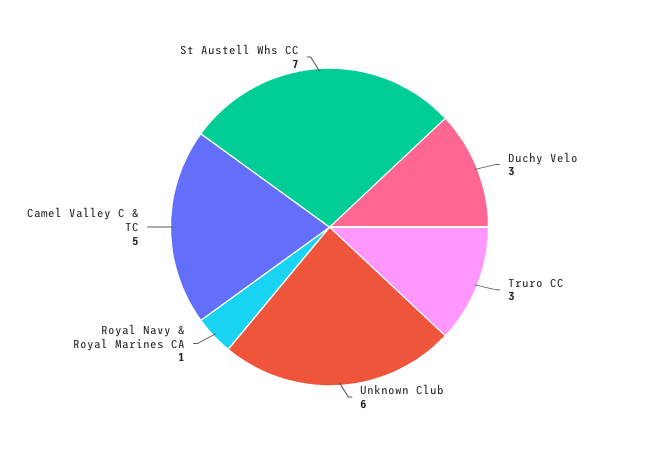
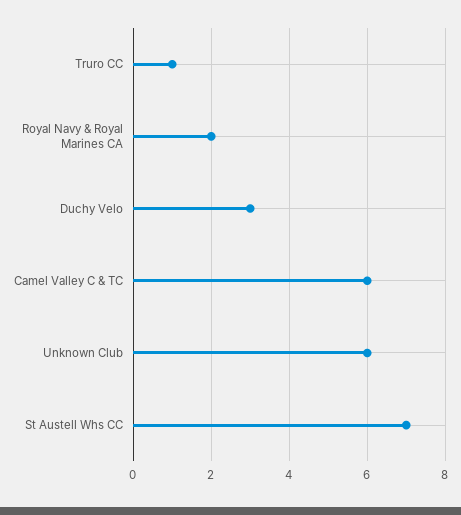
  {
    "Duchy Velo": 3,
-   "Truro CC": 3,
+   "Truro CC": 1,
    "Unknown Club": 6,
-   "Royal Navy & Royal Marines CA": 1,
+   "Royal Navy & Royal Marines CA": 2,
-   "Camel Valley C & TC": 5,
+   "Camel Valley C & TC": 6,
    "St Austell Whs CC": 7
  }

